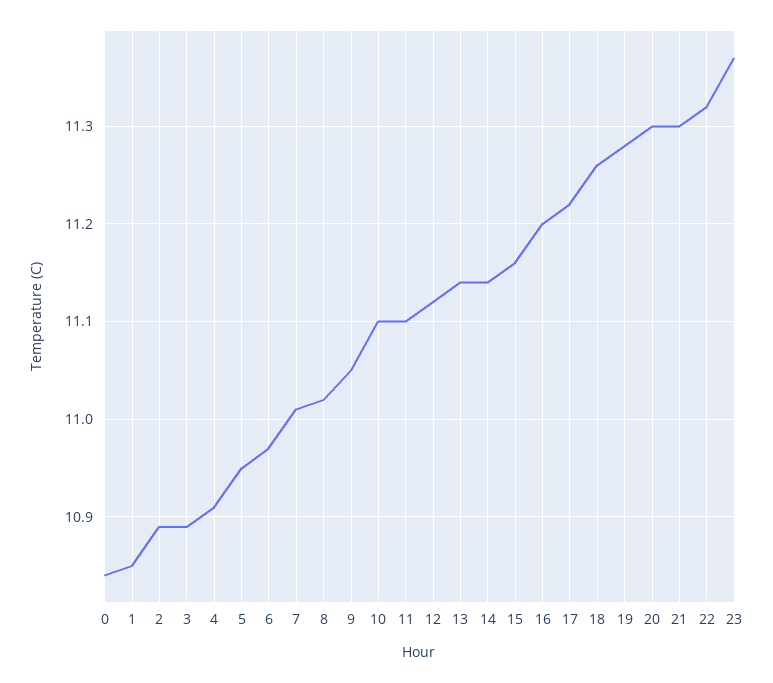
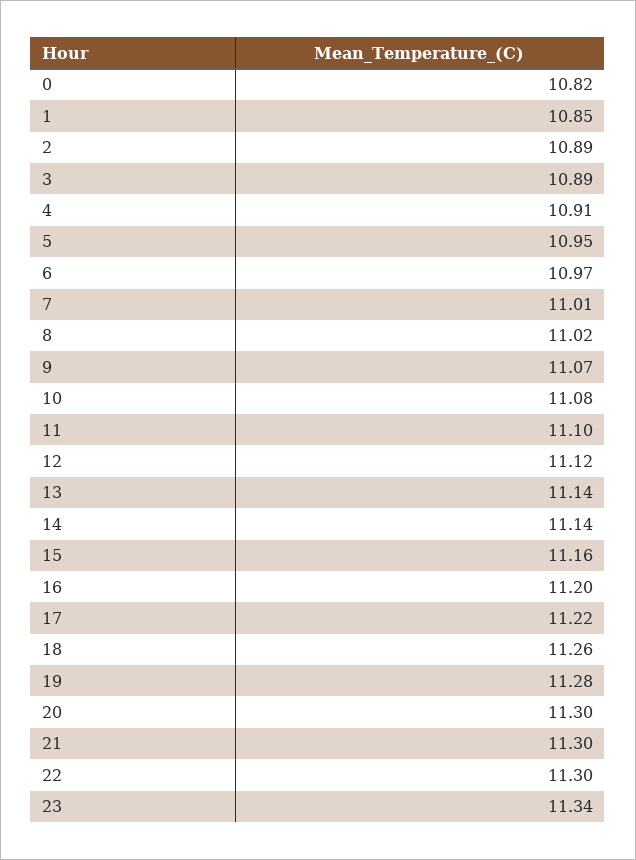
  {
-   "0": 10.84,
+   "0": 10.82,
    "1": 10.85,
    "2": 10.89,
    "3": 10.89,
    "4": 10.91,
    "5": 10.95,
    "6": 10.97,
    "7": 11.01,
    "8": 11.02,
-   "9": 11.05,
+   "9": 11.07,
-   "10": 11.1,
+   "10": 11.08,
    "11": 11.1,
    "12": 11.12,
    "13": 11.14,
    "14": 11.14,
    "15": 11.16,
    "16": 11.2,
    "17": 11.22,
    "18": 11.26,
    "19": 11.28,
    "20": 11.3,
    "21": 11.3,
-   "22": 11.32,
+   "22": 11.3,
-   "23": 11.37
+   "23": 11.34
  }

